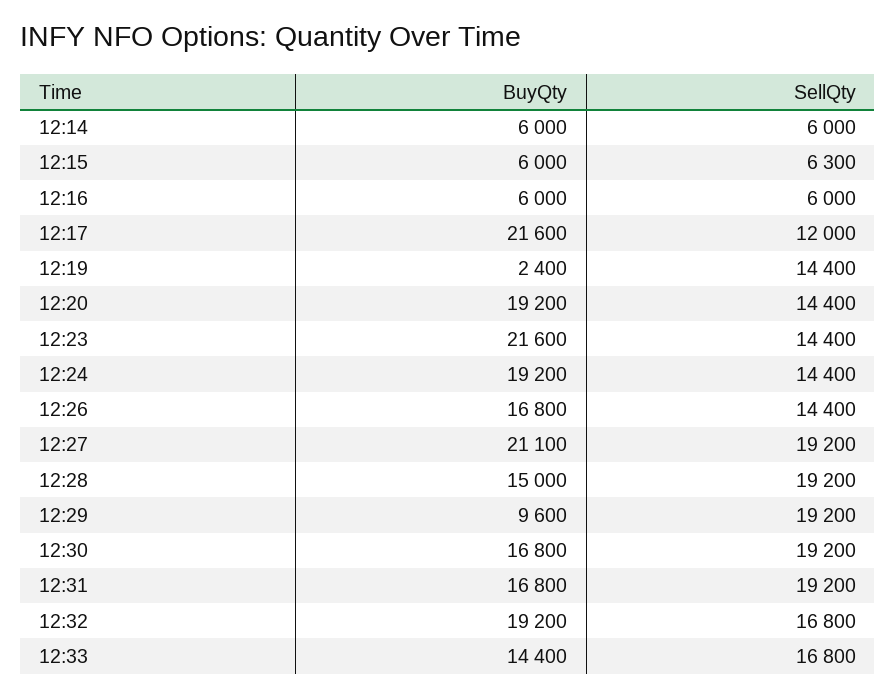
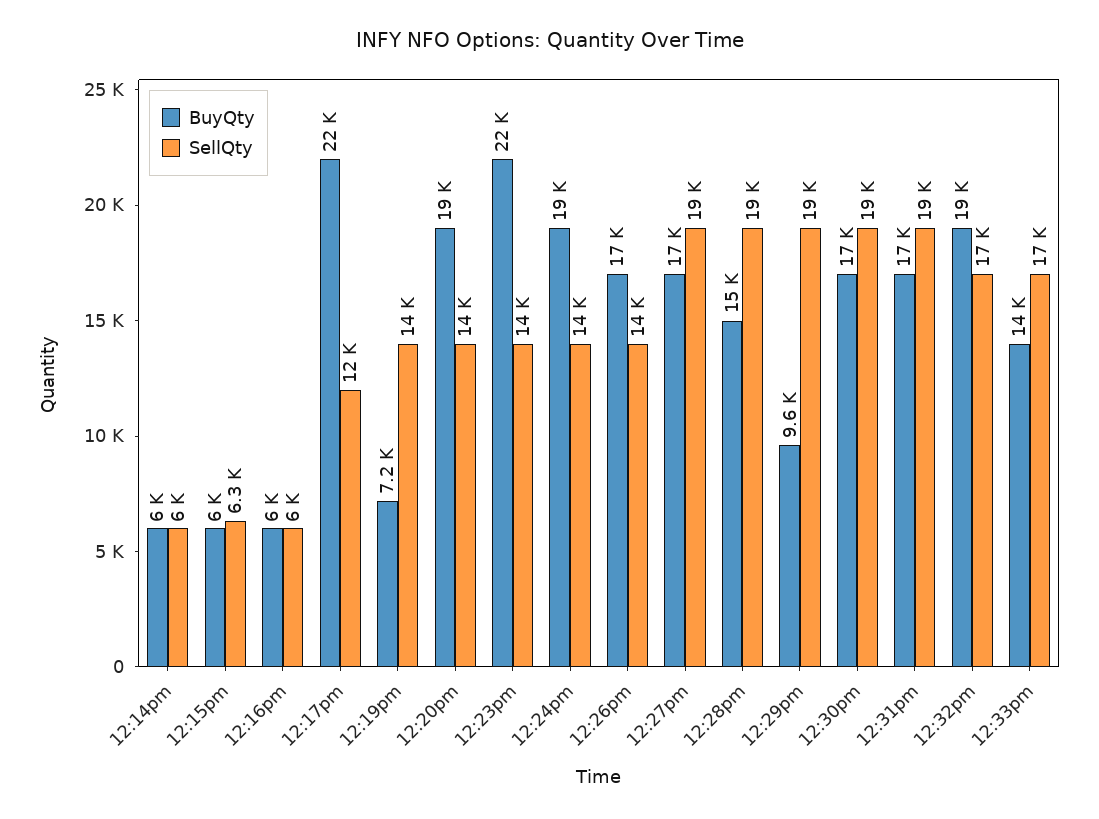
  {
    "BuyQty": {
      "12:14": 6000,
      "12:15": 6000,
      "12:16": 6000,
      "12:17": 21600,
-     "12:19": 2400,
+     "12:19": 7200,
      "12:20": 19200,
      "12:23": 21600,
      "12:24": 19200,
      "12:26": 16800,
-     "12:27": 21100,
+     "12:27": 17000,
      "12:28": 15000,
      "12:29": 9600,
      "12:30": 16800,
      "12:31": 16800,
      "12:32": 19200,
      "12:33": 14400
    },
    "SellQty": {
      "12:14": 6000,
      "12:15": 6300,
      "12:16": 6000,
      "12:17": 12000,
      "12:19": 14400,
      "12:20": 14400,
      "12:23": 14400,
      "12:24": 14400,
      "12:26": 14400,
      "12:27": 19200,
      "12:28": 19200,
      "12:29": 19200,
      "12:30": 19200,
      "12:31": 19200,
      "12:32": 16800,
      "12:33": 16800
    }
  }

